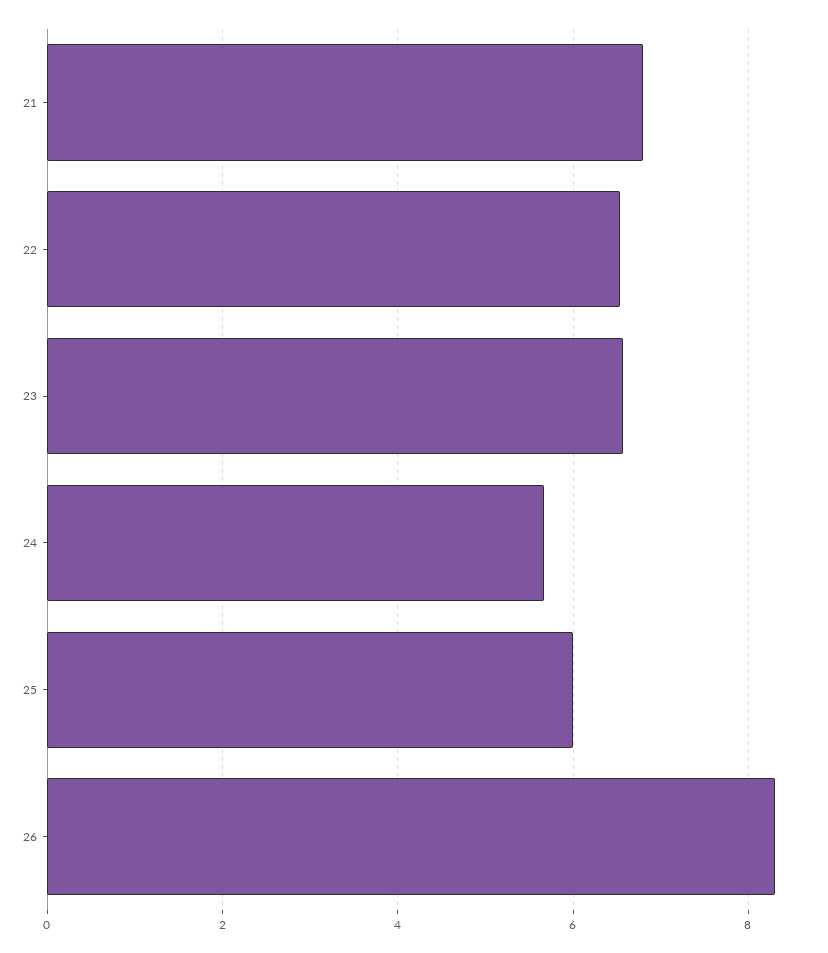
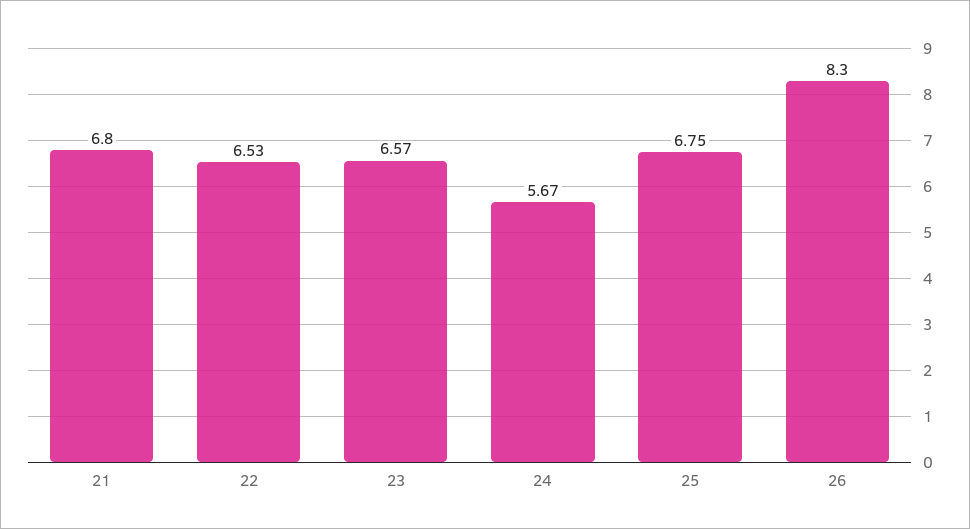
  {
    "21": 6.8,
    "22": 6.53,
    "23": 6.57,
    "24": 5.67,
-   "25": 6,
+   "25": 6.75,
    "26": 8.3
  }

